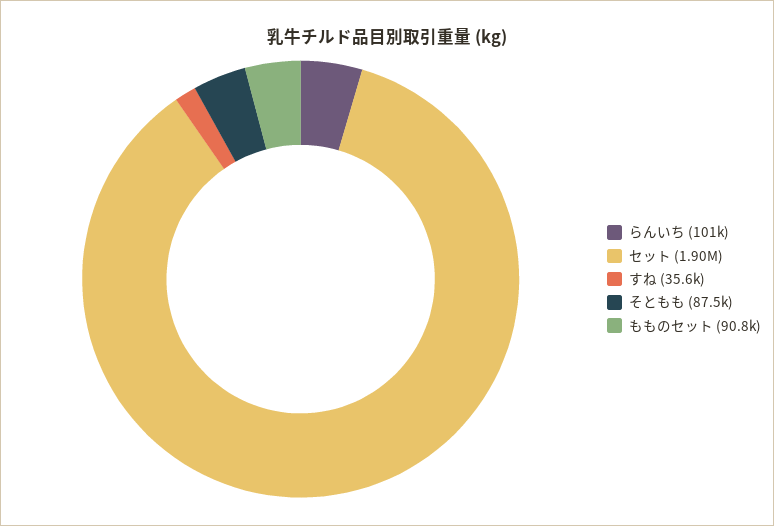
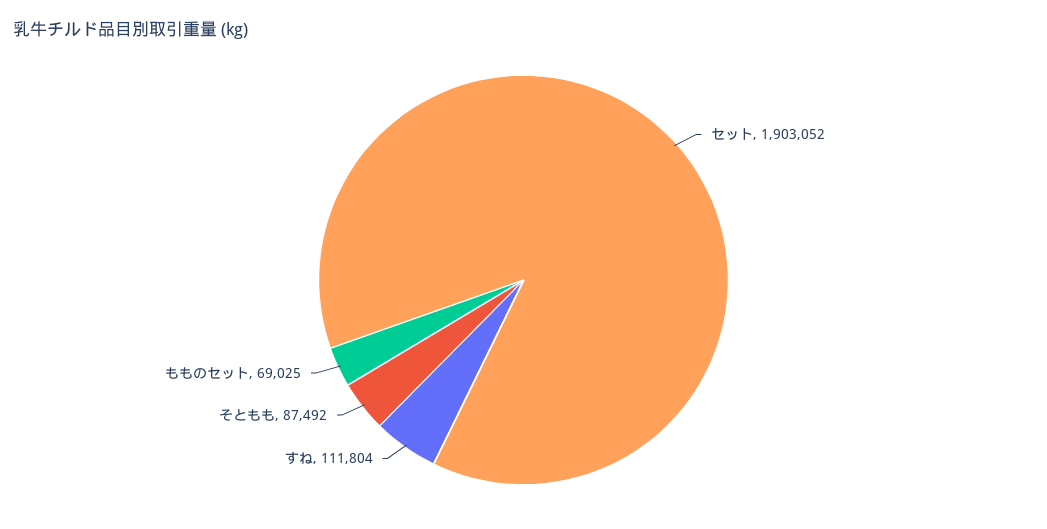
  {
-   "らんいち": 101000,
    "セット": 1903052,
-   "すね": 35600,
+   "すね": 111804,
    "そともも": 87492,
-   "もものセット": 90800
+   "もものセット": 69025
  }

